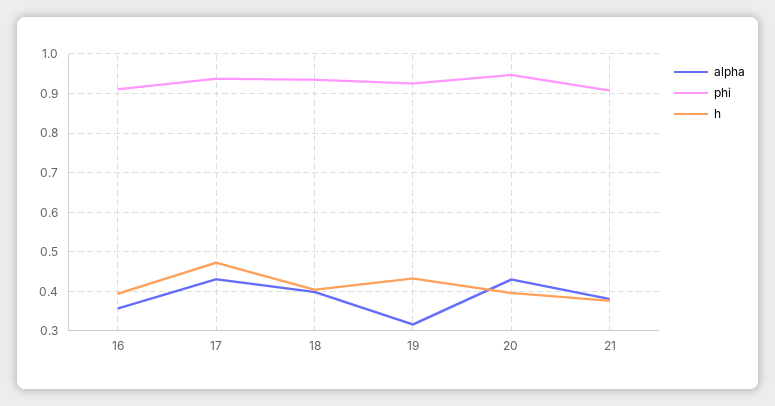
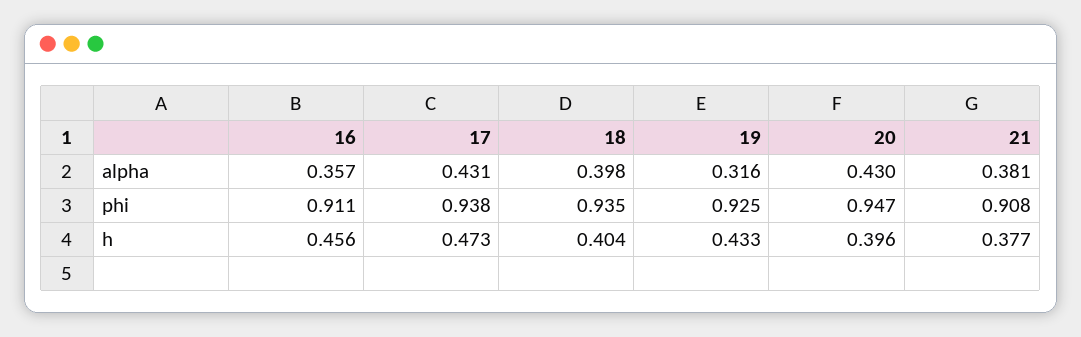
  {
    "alpha": {
      "16": 0.357,
      "17": 0.431,
      "18": 0.398,
      "19": 0.316,
      "20": 0.43,
      "21": 0.381
    },
    "phi": {
      "16": 0.911,
      "17": 0.938,
      "18": 0.935,
      "19": 0.925,
      "20": 0.947,
      "21": 0.908
    },
    "h": {
-     "16": 0.4,
+     "16": 0.456,
      "17": 0.473,
      "18": 0.404,
      "19": 0.433,
      "20": 0.396,
      "21": 0.377
    }
  }

